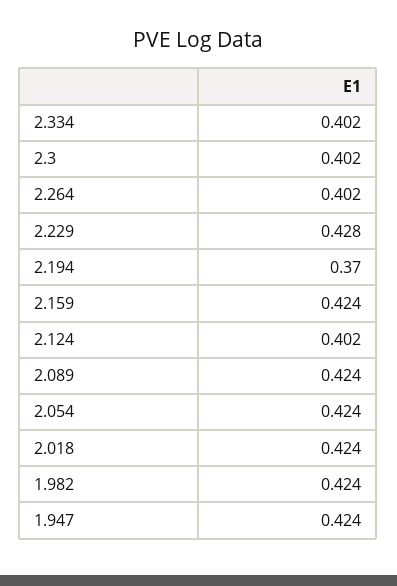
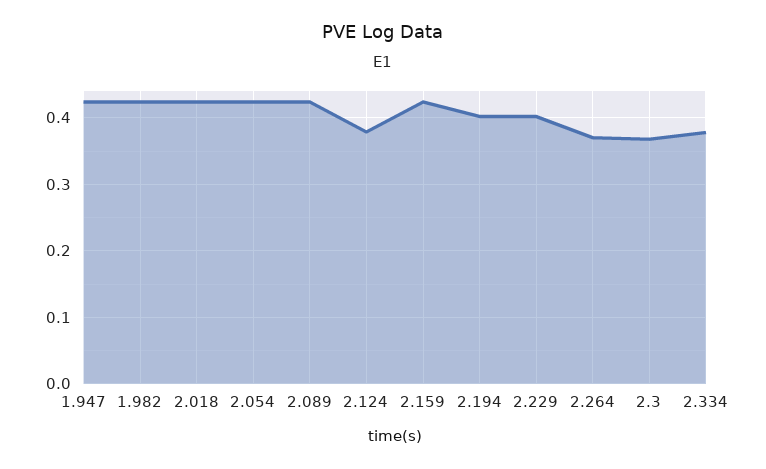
  {
-   "2.334": 0.402,
+   "2.334": 0.38,
-   "2.3": 0.402,
+   "2.3": 0.37,
-   "2.264": 0.402,
+   "2.264": 0.37,
-   "2.229": 0.428,
+   "2.229": 0.4,
-   "2.194": 0.37,
+   "2.194": 0.4,
    "2.159": 0.424,
-   "2.124": 0.402,
+   "2.124": 0.38,
    "2.089": 0.424,
    "2.054": 0.424,
    "2.018": 0.424,
    "1.982": 0.424,
    "1.947": 0.424
  }

